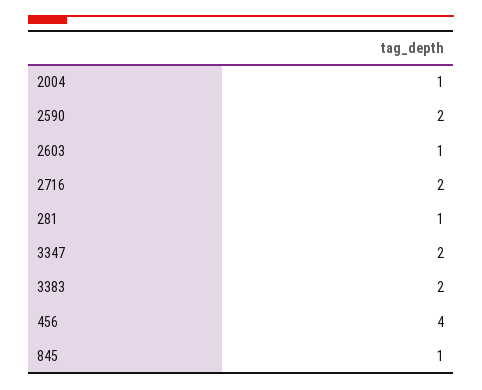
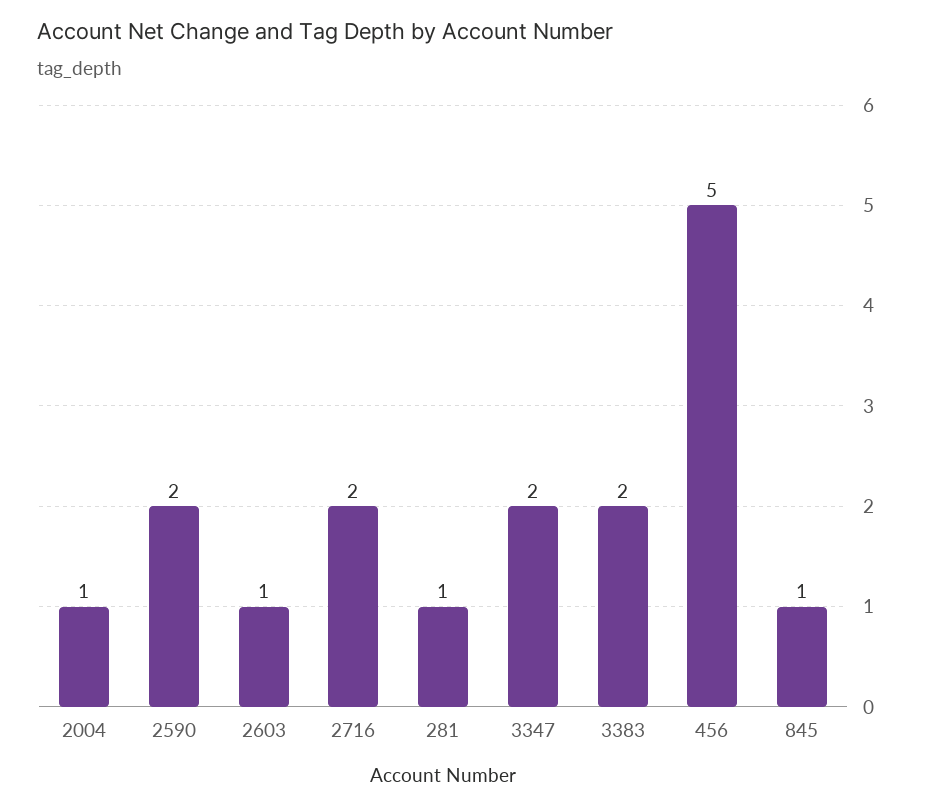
  {
    "2004": 1,
    "2590": 2,
    "2603": 1,
    "2716": 2,
    "281": 1,
    "3347": 2,
    "3383": 2,
-   "456": 4,
+   "456": 5,
    "845": 1
  }

